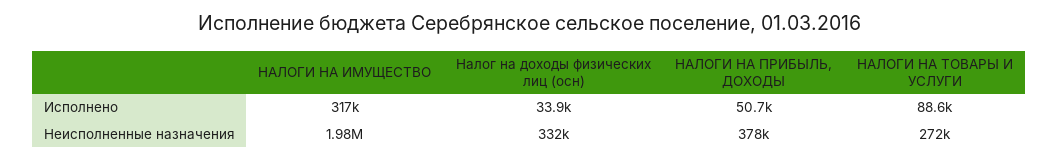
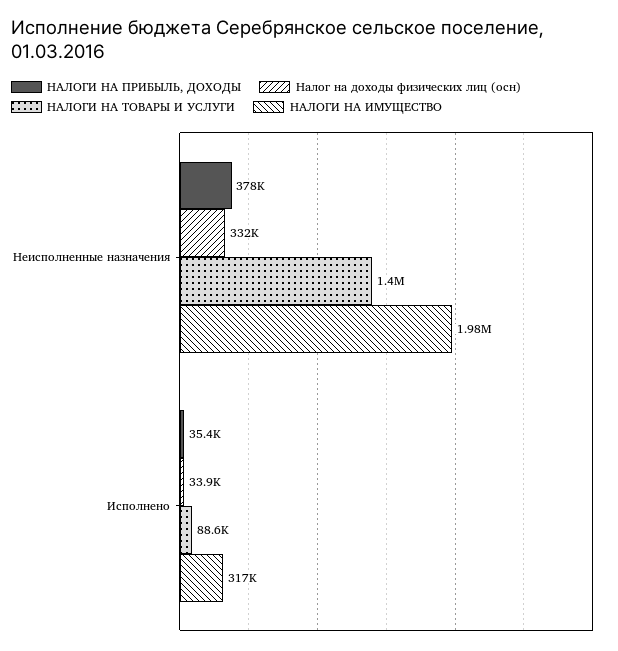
  {
    "НАЛОГИ НА ИМУЩЕСТВО": {
      "Исполнено": 317000,
      "Неисполненные назначения": 1980000
    },
    "Налог на доходы физических лиц (осн)": {
      "Исполнено": 33900,
      "Неисполненные назначения": 332000
    },
    "НАЛОГИ НА ПРИБЫЛЬ, ДОХОДЫ": {
-     "Исполнено": 50700,
+     "Исполнено": 35400,
      "Неисполненные назначения": 378000
    },
    "НАЛОГИ НА ТОВАРЫ И УСЛУГИ": {
      "Исполнено": 88600,
-     "Неисполненные назначения": 272000
+     "Неисполненные назначения": 1400000
    }
  }

